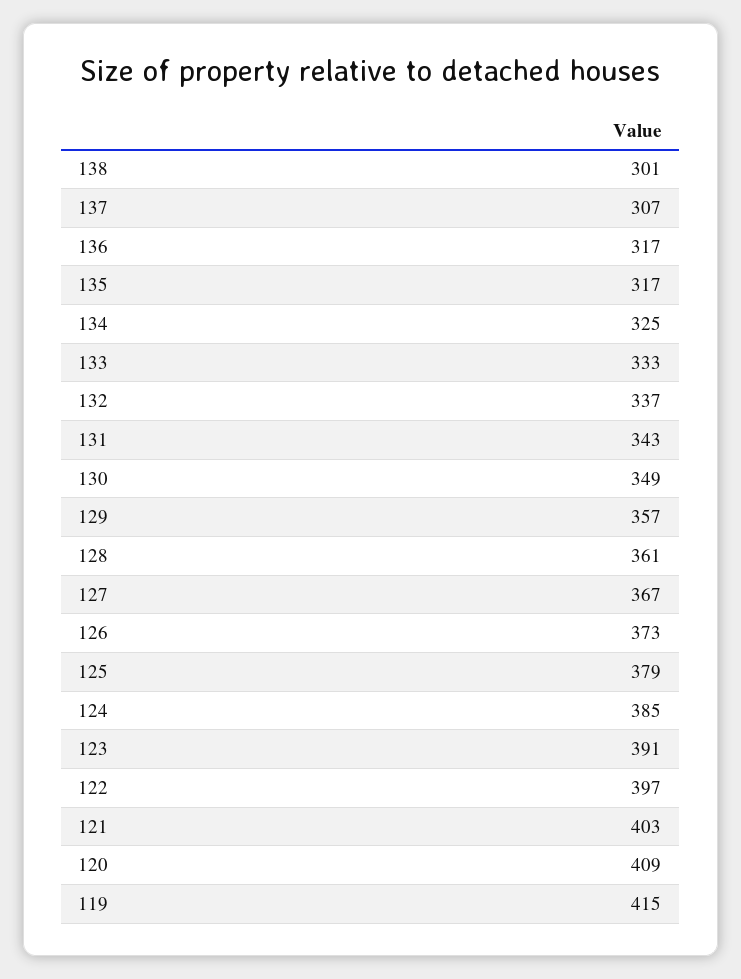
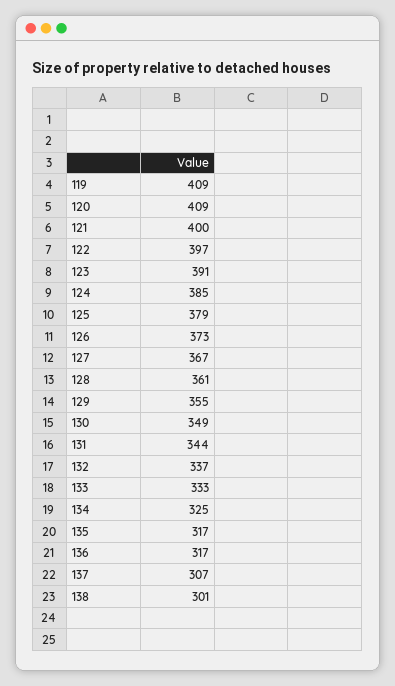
  {
    "138": 301,
    "137": 307,
    "136": 317,
    "135": 317,
    "134": 325,
    "133": 333,
    "132": 337,
-   "131": 343,
+   "131": 344,
    "130": 349,
-   "129": 357,
+   "129": 355,
    "128": 361,
    "127": 367,
    "126": 373,
    "125": 379,
    "124": 385,
    "123": 391,
    "122": 397,
-   "121": 403,
+   "121": 400,
    "120": 409,
-   "119": 415
+   "119": 409
  }

